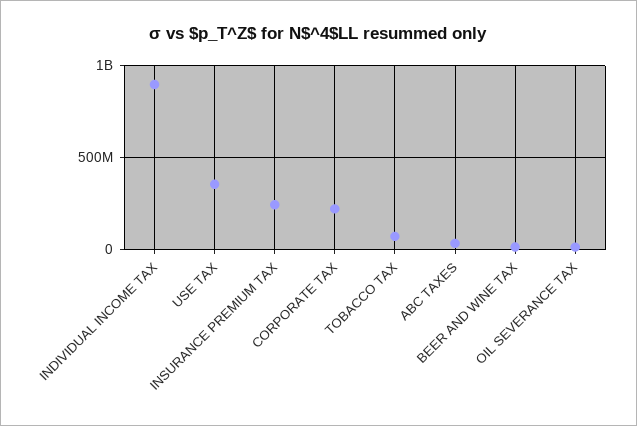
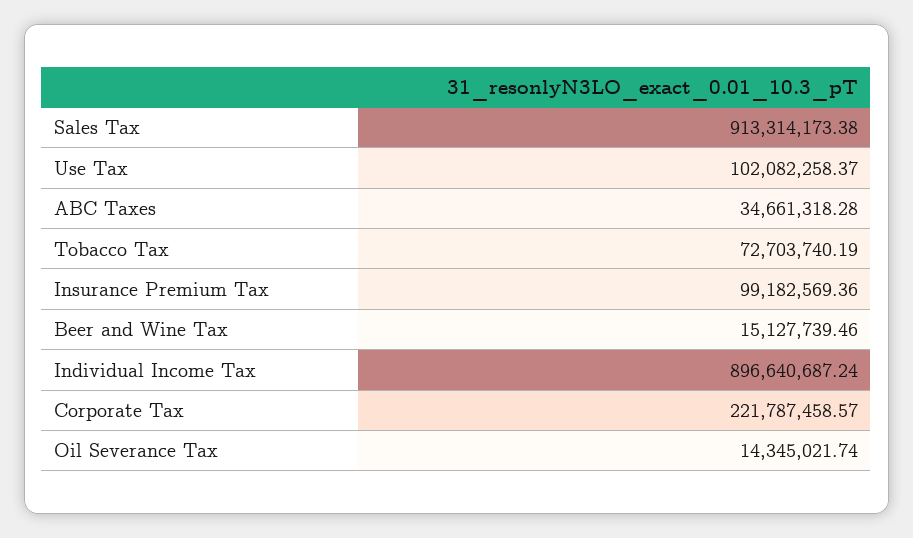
  {
    "INDIVIDUAL INCOME TAX": 896640687.24,
-   "USE TAX": 350000000,
+   "USE TAX": 102082258.37,
-   "INSURANCE PREMIUM TAX": 250000000,
+   "INSURANCE PREMIUM TAX": 99182569.36,
    "CORPORATE TAX": 221787458.57,
    "TOBACCO TAX": 72703740.19,
    "ABC TAXES": 34661318.28,
    "BEER AND WINE TAX": 15127739.46,
-   "OIL SEVERANCE TAX": 14345021.74
+   "OIL SEVERANCE TAX": 14345021.74,
+   "Sales Tax": 913314173.38
  }

